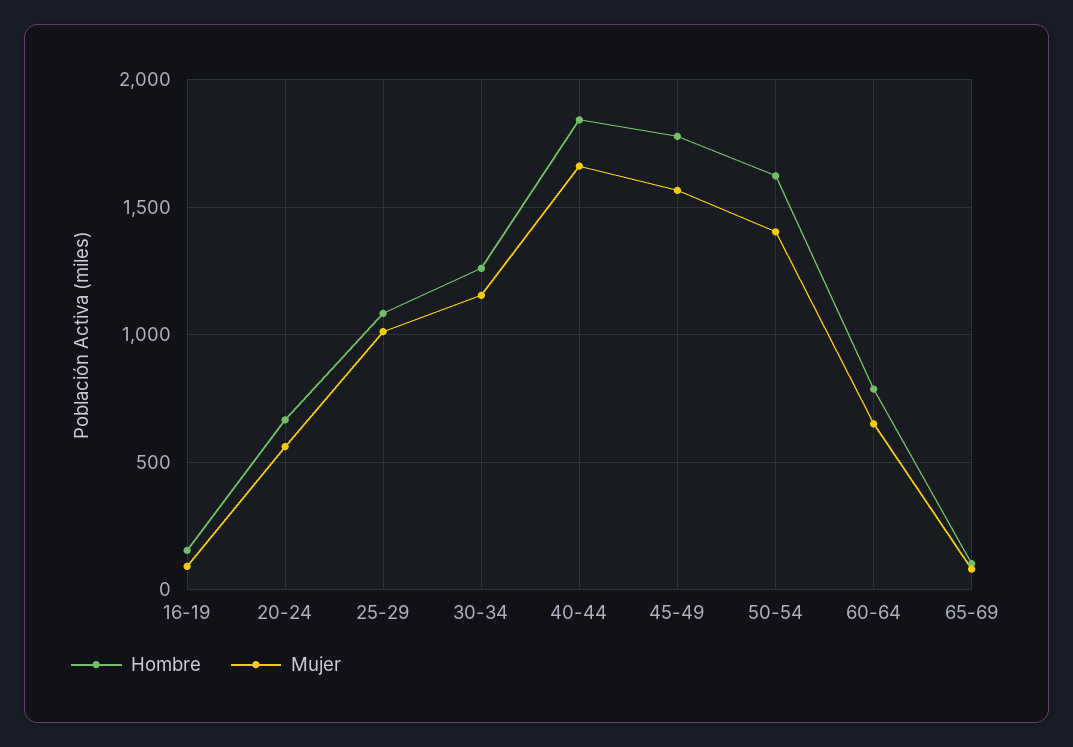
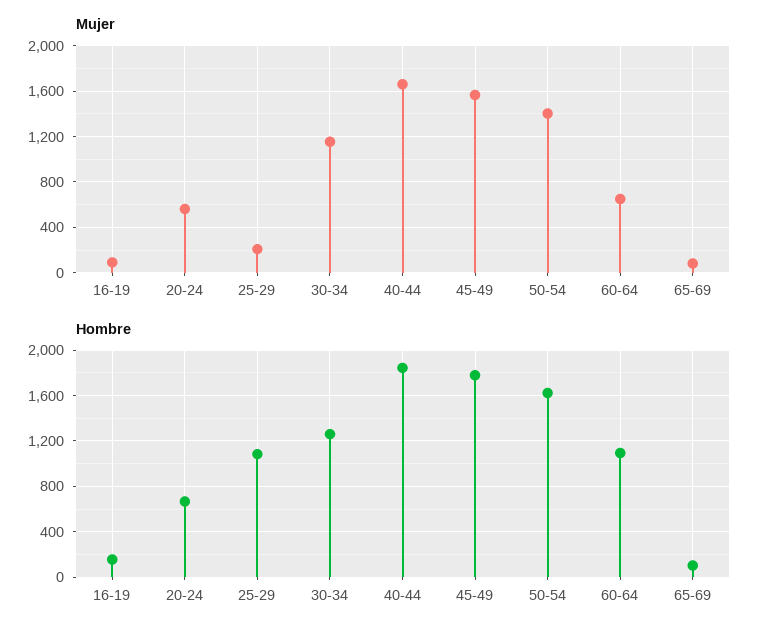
  {
    "Hombre": {
      "16-19": 150,
      "20-24": 650,
      "25-29": 1100,
      "30-34": 1250,
      "40-44": 1850,
      "45-49": 1800,
      "50-54": 1600,
-     "60-64": 800,
+     "60-64": 1100,
      "65-69": 100
    },
    "Mujer": {
      "16-19": 100,
      "20-24": 550,
-     "25-29": 1000,
+     "25-29": 200,
      "30-34": 1150,
      "40-44": 1650,
      "45-49": 1550,
      "50-54": 1400,
      "60-64": 650,
      "65-69": 100
    }
  }

